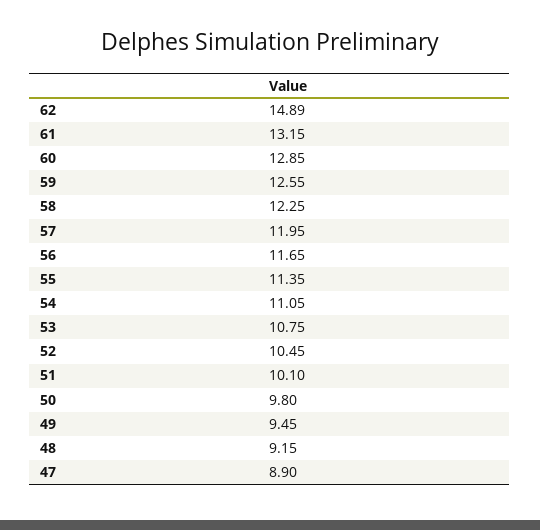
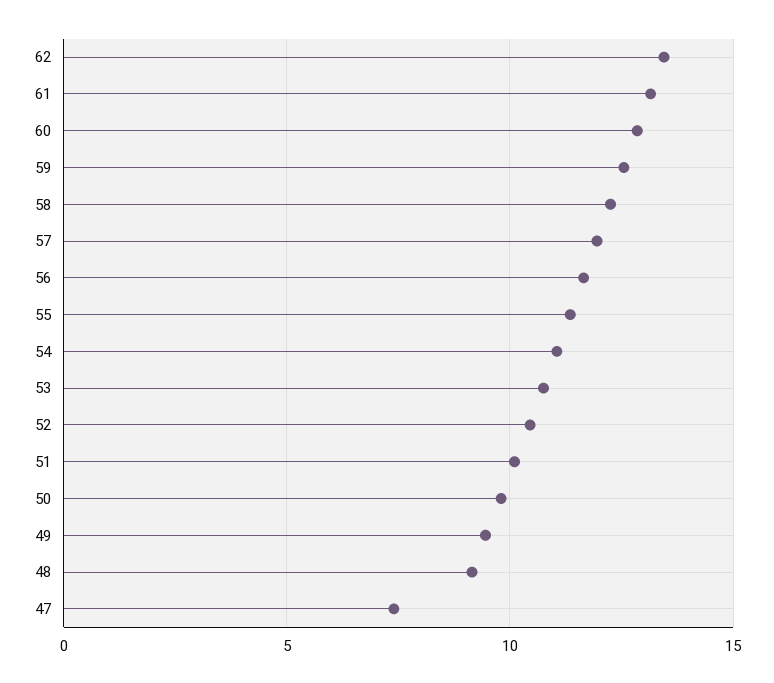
  {
-   "62": 14.89,
+   "62": 13.5,
    "61": 13.15,
    "60": 12.85,
    "59": 12.55,
    "58": 12.25,
    "57": 11.95,
    "56": 11.65,
    "55": 11.35,
    "54": 11.05,
    "53": 10.75,
    "52": 10.45,
    "51": 10.1,
    "50": 9.8,
    "49": 9.45,
    "48": 9.15,
-   "47": 8.9
+   "47": 7.5
  }

